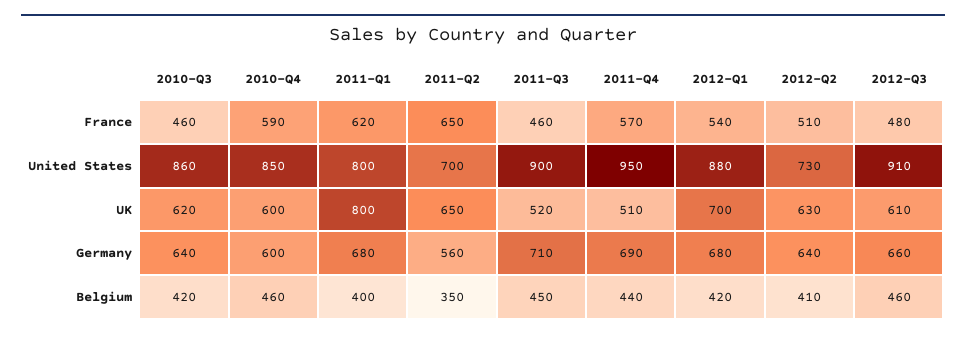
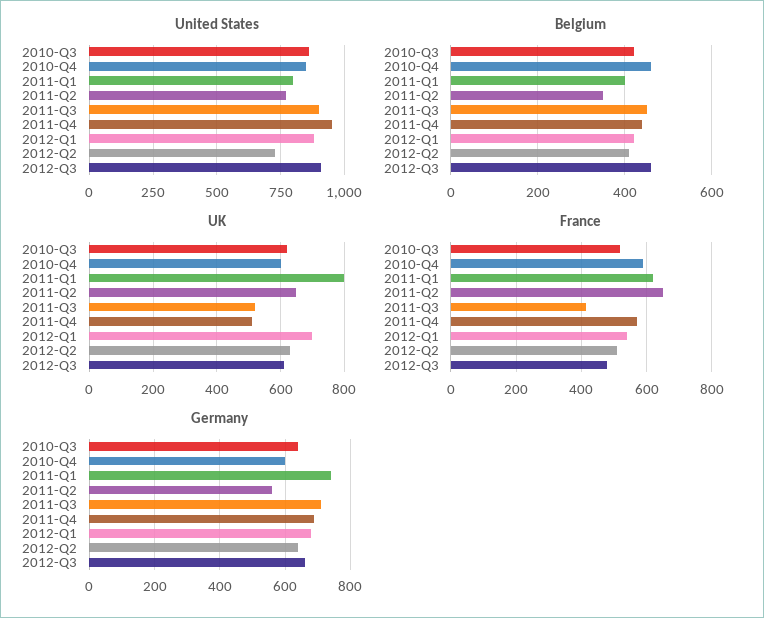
  {
    "France": {
-     "2010-Q3": 460,
+     "2010-Q3": 520,
      "2010-Q4": 590,
      "2011-Q1": 620,
      "2011-Q2": 650,
-     "2011-Q3": 460,
+     "2011-Q3": 420,
      "2011-Q4": 570,
      "2012-Q1": 540,
      "2012-Q2": 510,
      "2012-Q3": 480
    },
    "United States": {
      "2010-Q3": 860,
      "2010-Q4": 850,
      "2011-Q1": 800,
-     "2011-Q2": 700,
+     "2011-Q2": 775,
      "2011-Q3": 900,
      "2011-Q4": 950,
      "2012-Q1": 880,
      "2012-Q2": 730,
      "2012-Q3": 910
    },
    "UK": {
      "2010-Q3": 620,
      "2010-Q4": 600,
      "2011-Q1": 800,
      "2011-Q2": 650,
      "2011-Q3": 520,
      "2011-Q4": 510,
      "2012-Q1": 700,
      "2012-Q2": 630,
      "2012-Q3": 610
    },
    "Germany": {
      "2010-Q3": 640,
      "2010-Q4": 600,
-     "2011-Q1": 680,
+     "2011-Q1": 740,
      "2011-Q2": 560,
      "2011-Q3": 710,
      "2011-Q4": 690,
      "2012-Q1": 680,
      "2012-Q2": 640,
      "2012-Q3": 660
    },
    "Belgium": {
      "2010-Q3": 420,
      "2010-Q4": 460,
      "2011-Q1": 400,
      "2011-Q2": 350,
      "2011-Q3": 450,
      "2011-Q4": 440,
      "2012-Q1": 420,
      "2012-Q2": 410,
      "2012-Q3": 460
    }
  }

